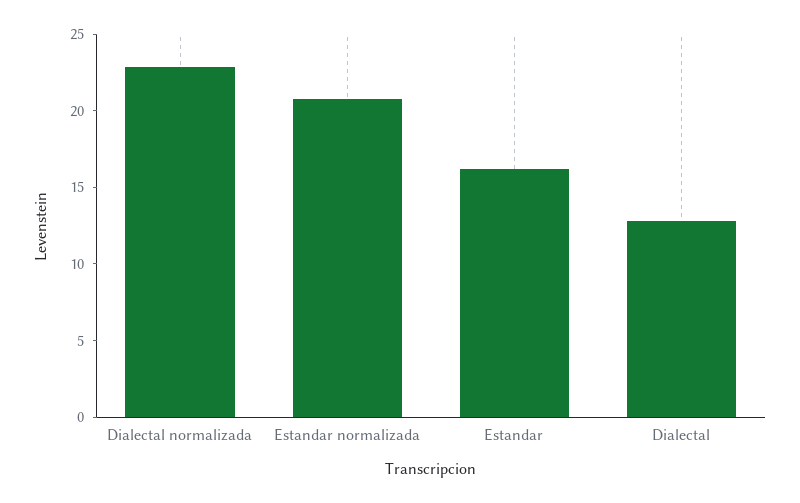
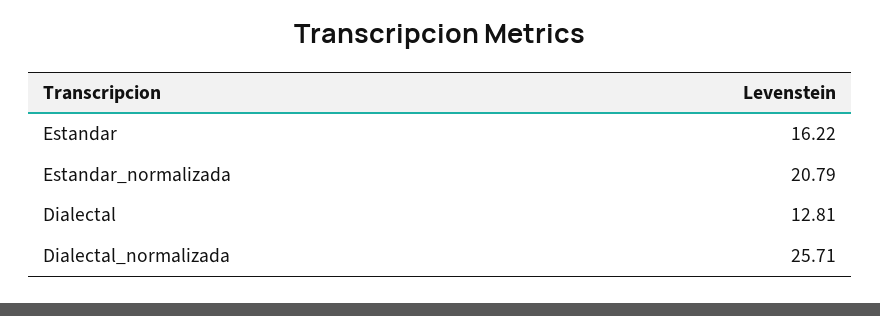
  {
-   "Dialectal normalizada": 23,
+   "Dialectal normalizada": 25.71,
    "Estandar normalizada": 20.79,
    "Estandar": 16.22,
    "Dialectal": 12.81
  }

